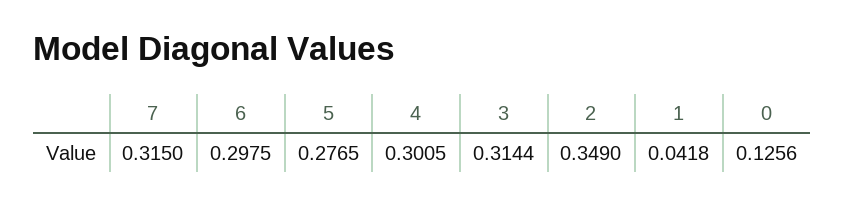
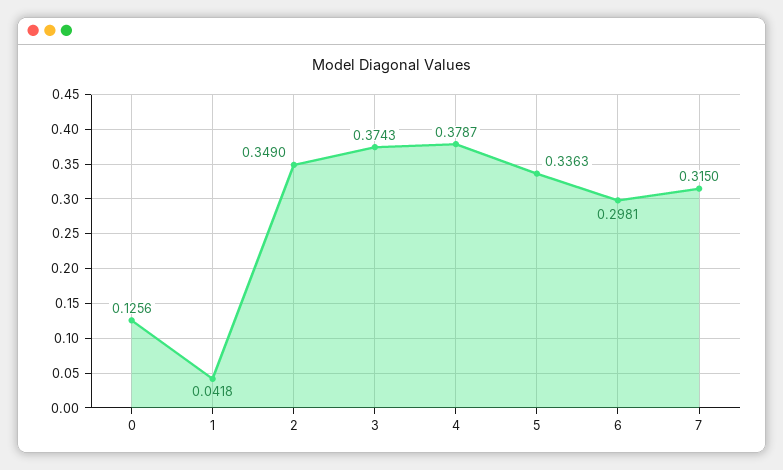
  {
    "7": 0.315,
-   "6": 0.2975,
+   "6": 0.2981,
-   "5": 0.2765,
+   "5": 0.3363,
-   "4": 0.3005,
+   "4": 0.3787,
-   "3": 0.3144,
+   "3": 0.3743,
    "2": 0.349,
    "1": 0.0418,
    "0": 0.1256
  }

